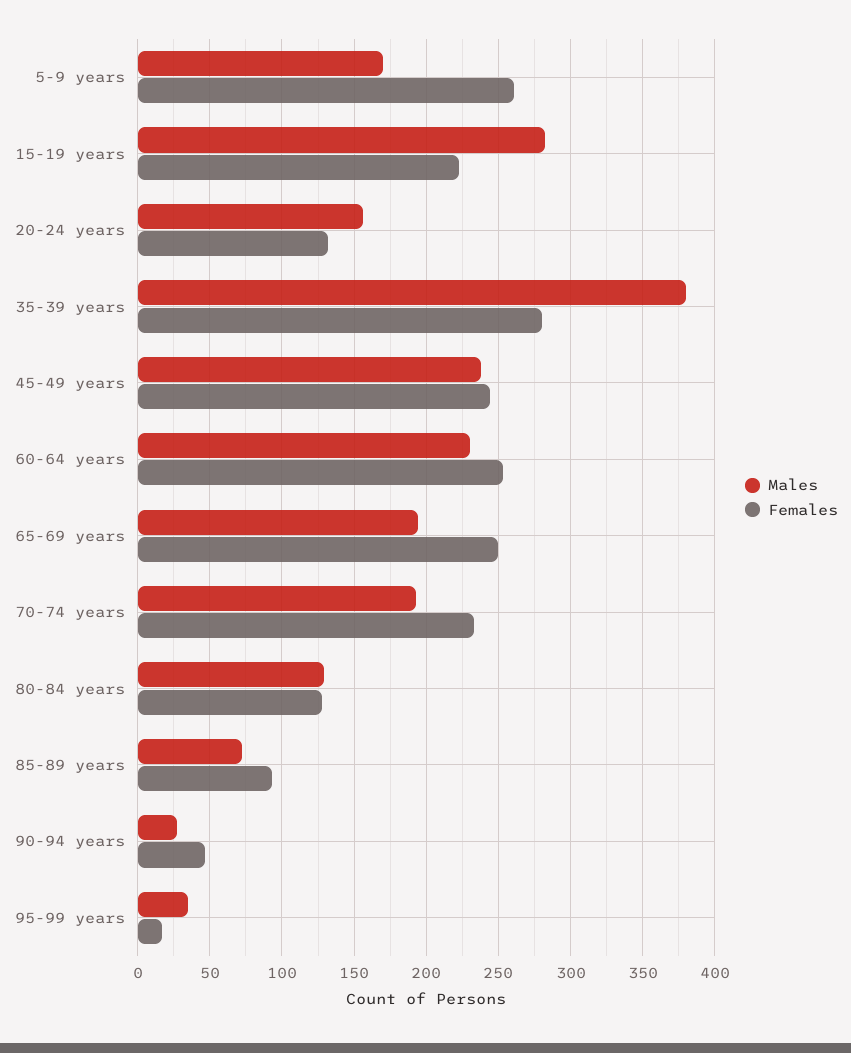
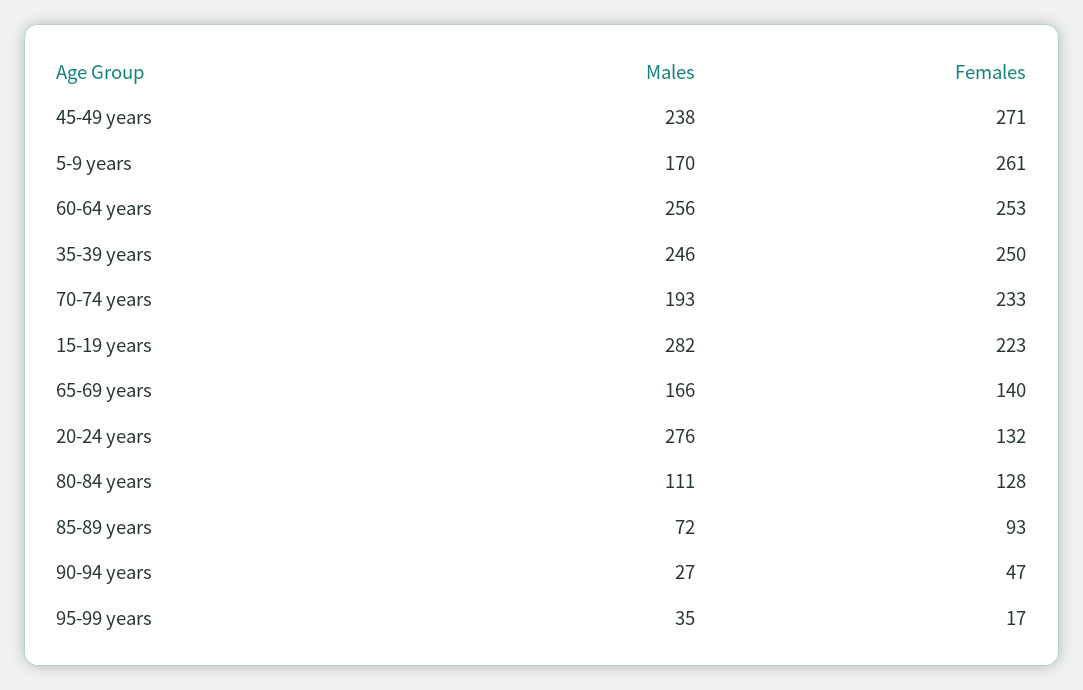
  {
    "Males": {
      "5-9 years": 170,
      "15-19 years": 282,
-     "20-24 years": 155,
+     "20-24 years": 276,
-     "35-39 years": 380,
+     "35-39 years": 246,
      "45-49 years": 238,
-     "60-64 years": 230,
+     "60-64 years": 256,
-     "65-69 years": 195,
+     "65-69 years": 166,
      "70-74 years": 193,
-     "80-84 years": 130,
+     "80-84 years": 111,
      "85-89 years": 72,
      "90-94 years": 27,
      "95-99 years": 35
    },
    "Females": {
      "5-9 years": 261,
      "15-19 years": 223,
      "20-24 years": 132,
-     "35-39 years": 280,
+     "35-39 years": 250,
-     "45-49 years": 245,
+     "45-49 years": 271,
      "60-64 years": 253,
-     "65-69 years": 250,
+     "65-69 years": 140,
      "70-74 years": 233,
      "80-84 years": 128,
      "85-89 years": 93,
      "90-94 years": 47,
      "95-99 years": 17
    }
  }

